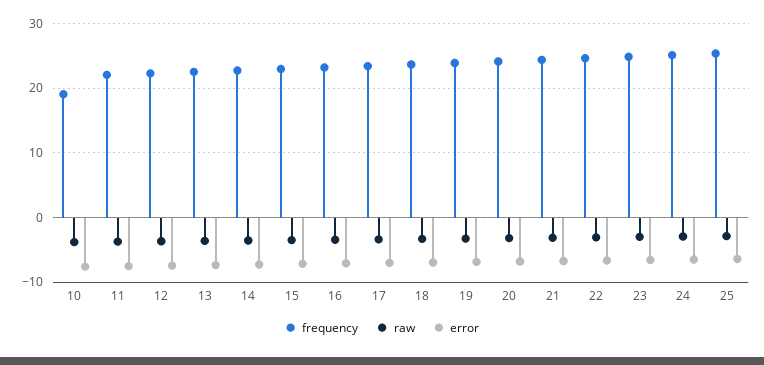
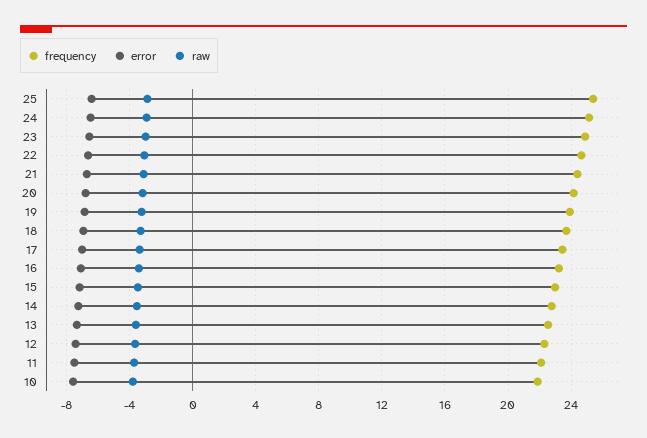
  {
    "frequency": {
-     "10": 19,
+     "10": 22,
      "11": 22,
      "12": 22.5,
      "13": 22.5,
      "14": 23,
      "15": 23,
      "16": 23,
      "17": 23.5,
      "18": 23.5,
      "19": 24,
      "20": 24,
      "21": 24.5,
      "22": 24.5,
      "23": 25,
      "24": 25,
      "25": 25.5
    },
    "raw": {
      "10": -4,
      "11": -3.5,
      "12": -3.5,
      "13": -3.5,
      "14": -3.5,
      "15": -3.5,
      "16": -3.5,
      "17": -3.5,
      "18": -3.5,
      "19": -3,
      "20": -3,
      "21": -3,
      "22": -3,
      "23": -3,
      "24": -3,
      "25": -3
    },
    "error": {
      "10": -7.5,
      "11": -7.5,
      "12": -7.5,
      "13": -7.5,
      "14": -7.5,
      "15": -7,
      "16": -7,
      "17": -7,
      "18": -7,
      "19": -7,
      "20": -7,
      "21": -6.5,
      "22": -6.5,
      "23": -6.5,
      "24": -6.5,
      "25": -6.5
    }
  }

